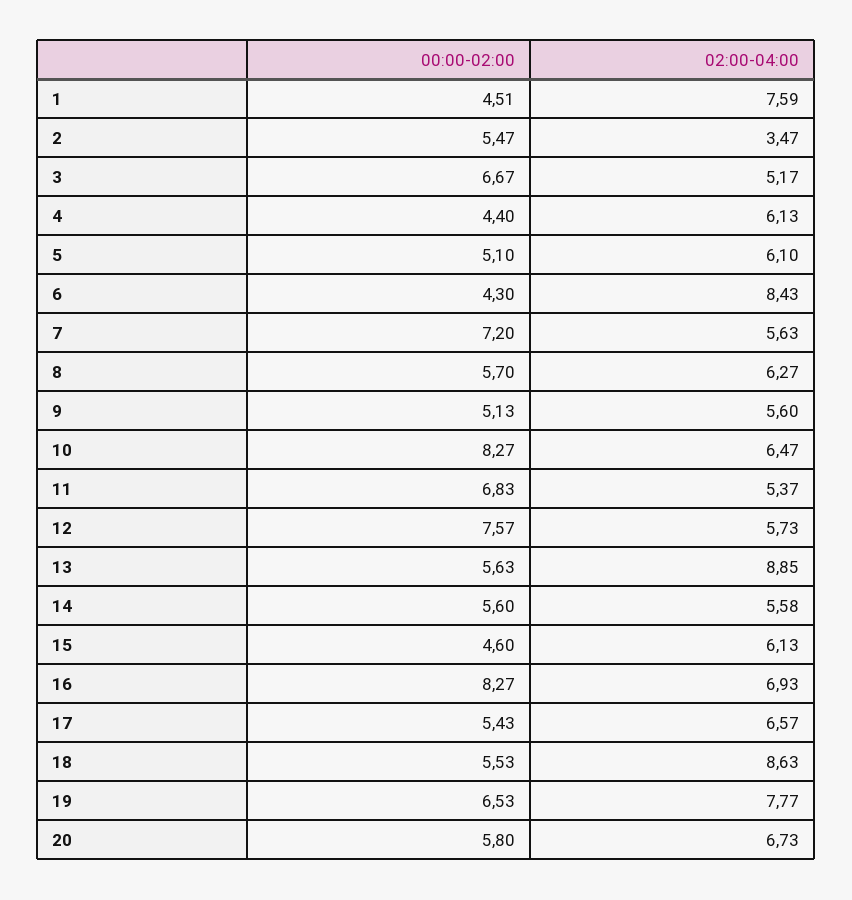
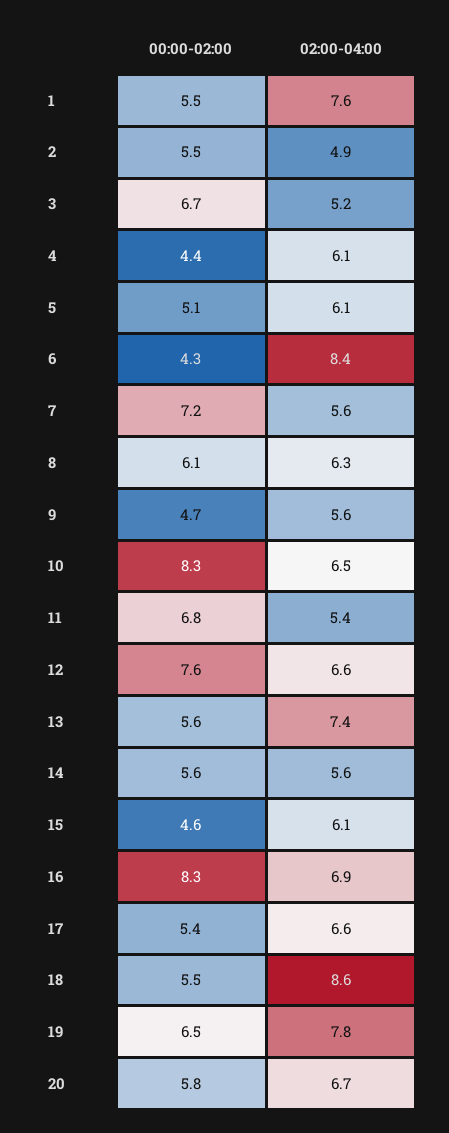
  {
    "00:00-02:00": {
-     "1": 4.51,
+     "1": 5.5,
      "2": 5.47,
      "3": 6.67,
      "4": 4.4,
      "5": 5.1,
      "6": 4.3,
      "7": 7.2,
-     "8": 5.7,
+     "8": 6.1,
-     "9": 5.13,
+     "9": 4.7,
      "10": 8.27,
      "11": 6.83,
      "12": 7.57,
      "13": 5.63,
      "14": 5.6,
      "15": 4.6,
      "16": 8.27,
      "17": 5.43,
      "18": 5.53,
      "19": 6.53,
      "20": 5.8
    },
    "02:00-04:00": {
      "1": 7.59,
-     "2": 3.47,
+     "2": 4.9,
      "3": 5.17,
      "4": 6.13,
      "5": 6.1,
      "6": 8.43,
      "7": 5.63,
      "8": 6.27,
      "9": 5.6,
      "10": 6.47,
      "11": 5.37,
-     "12": 5.73,
+     "12": 6.6,
-     "13": 8.85,
+     "13": 7.4,
      "14": 5.58,
      "15": 6.13,
      "16": 6.93,
      "17": 6.57,
      "18": 8.63,
      "19": 7.77,
      "20": 6.73
    }
  }

